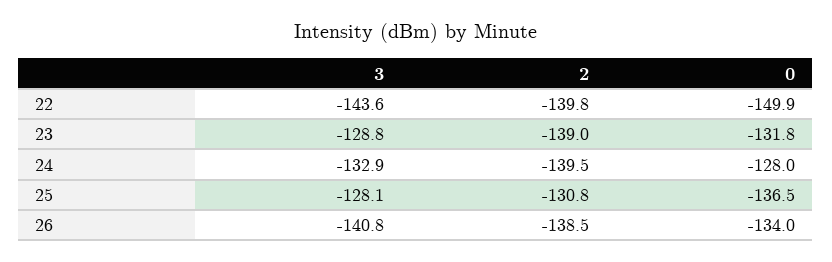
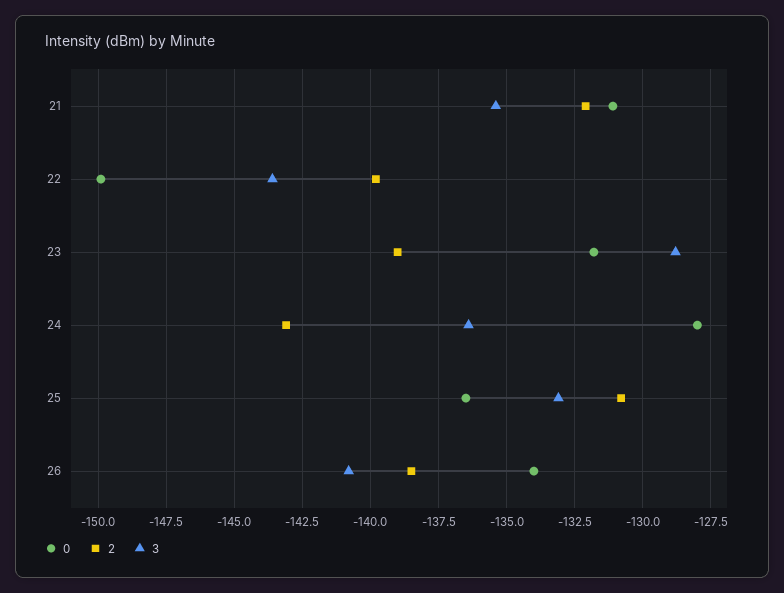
  {
    "3": {
      "22": -143.6,
      "23": -128.8,
-     "24": -132.9,
+     "24": -136.5,
-     "25": -128.1,
+     "25": -133,
-     "26": -140.8
+     "26": -140.8,
+     "21": -135.5
    },
    "2": {
      "22": -139.8,
      "23": -139,
-     "24": -139.5,
+     "24": -143,
      "25": -130.8,
-     "26": -138.5
+     "26": -138.5,
+     "21": -132
    },
    "0": {
      "22": -149.9,
      "23": -131.8,
      "24": -128,
      "25": -136.5,
-     "26": -134
+     "26": -134,
+     "21": -131
    }
  }

